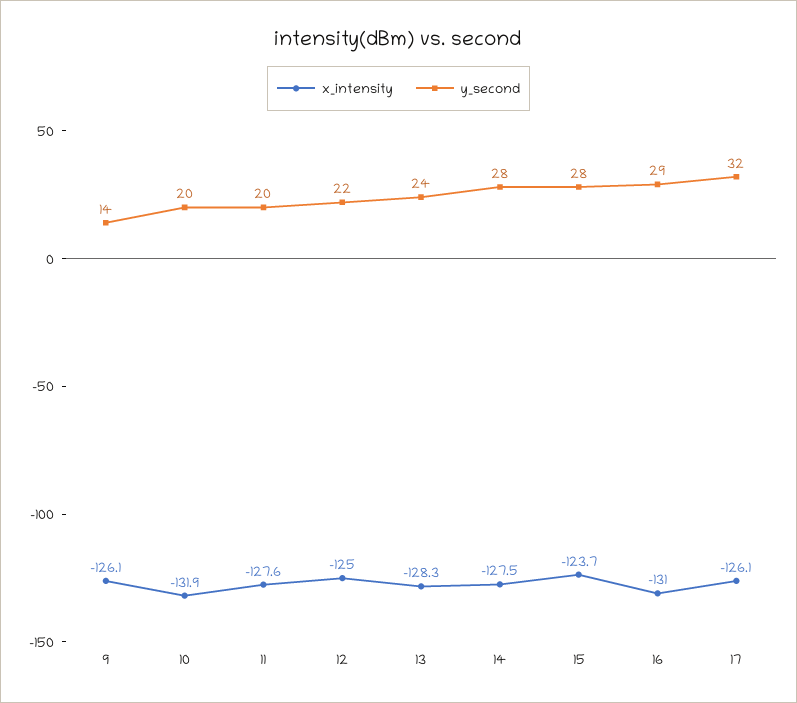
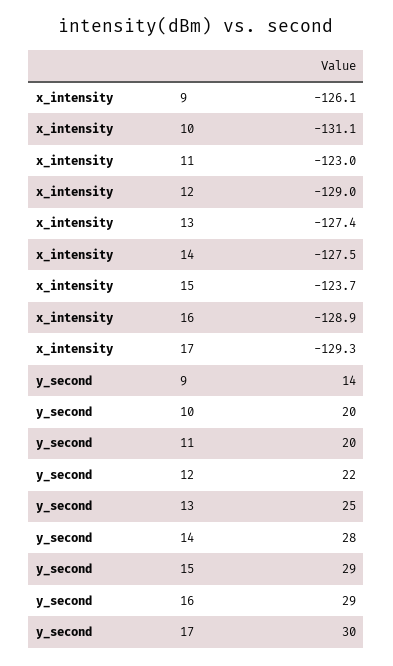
  {
    "x_intensity": {
      "9": -126.1,
-     "10": -131.9,
+     "10": -131.1,
-     "11": -127.6,
+     "11": -123,
-     "12": -125,
+     "12": -129,
-     "13": -128.3,
+     "13": -127.4,
      "14": -127.5,
      "15": -123.7,
-     "16": -131,
+     "16": -128.9,
-     "17": -126.1
+     "17": -129.3
    },
    "y_second": {
      "9": 14,
      "10": 20,
      "11": 20,
      "12": 22,
-     "13": 24,
+     "13": 25,
      "14": 28,
-     "15": 28,
+     "15": 29,
      "16": 29,
-     "17": 32
+     "17": 30
    }
  }

